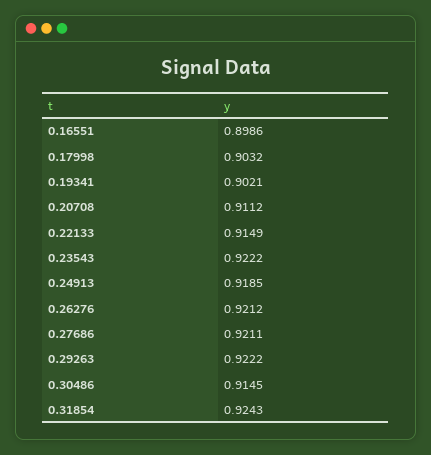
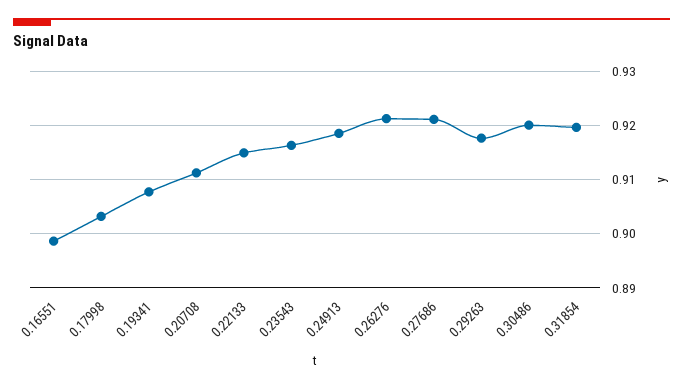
  {
    "0.16551": 0.8986,
    "0.17998": 0.9032,
-   "0.19341": 0.9021,
+   "0.19341": 0.908,
    "0.20708": 0.9112,
    "0.22133": 0.9149,
-   "0.23543": 0.9222,
+   "0.23543": 0.916,
    "0.24913": 0.9185,
    "0.26276": 0.9212,
    "0.27686": 0.9211,
-   "0.29263": 0.9222,
+   "0.29263": 0.918,
-   "0.30486": 0.9145,
+   "0.30486": 0.92,
-   "0.31854": 0.9243
+   "0.31854": 0.92
  }

